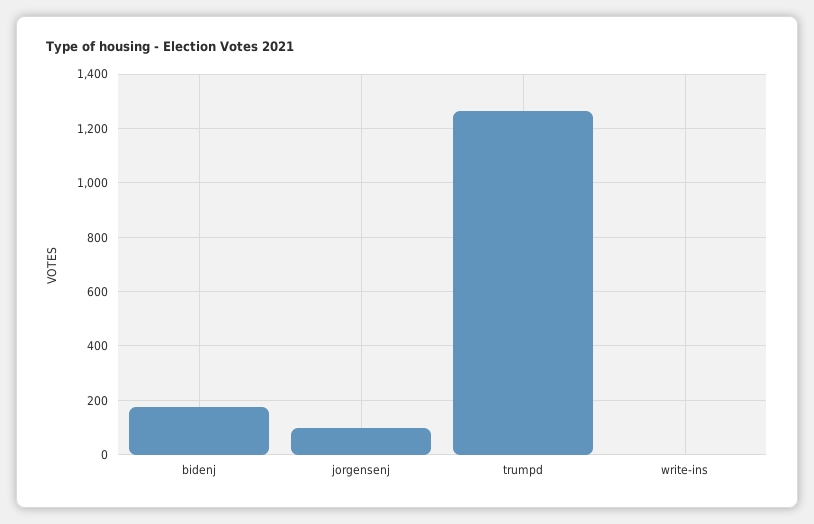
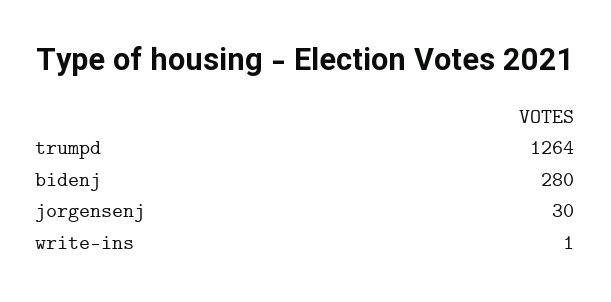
  {
-   "bidenj": 175,
+   "bidenj": 280,
-   "jorgensenj": 100,
+   "jorgensenj": 30,
    "trumpd": 1264,
    "write-ins": 1
  }

